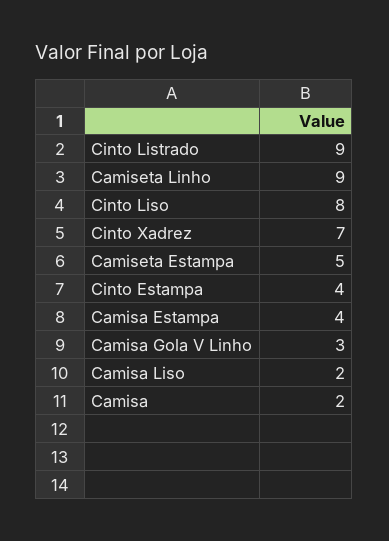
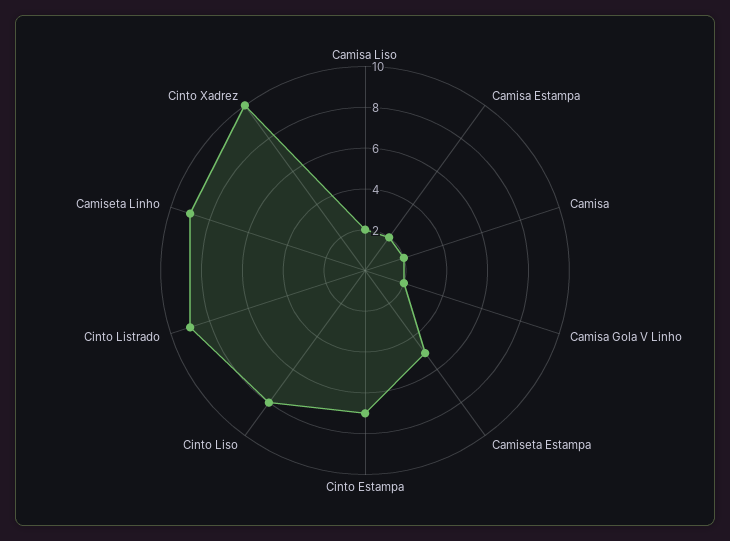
  {
    "Cinto Listrado": 9,
    "Camiseta Linho": 9,
    "Cinto Liso": 8,
-   "Cinto Xadrez": 7,
+   "Cinto Xadrez": 10,
    "Camiseta Estampa": 5,
-   "Cinto Estampa": 4,
+   "Cinto Estampa": 7,
-   "Camisa Estampa": 4,
+   "Camisa Estampa": 2,
-   "Camisa Gola V Linho": 3,
+   "Camisa Gola V Linho": 2,
    "Camisa Liso": 2,
    "Camisa": 2
  }

